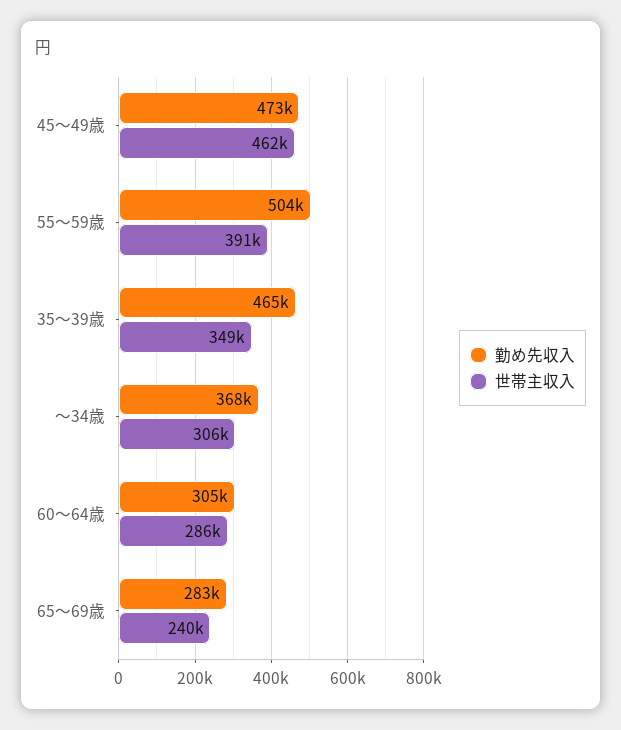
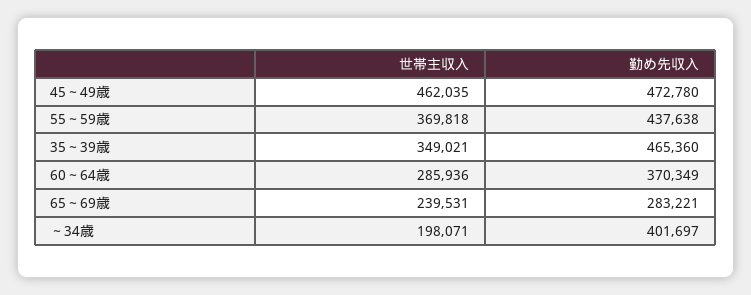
  {
    "勤め先収入": {
      "45～49歳": 472780,
-     "55～59歳": 504000,
+     "55～59歳": 437638,
      "35～39歳": 465360,
-     "～34歳": 368000,
+     "～34歳": 401697,
-     "60～64歳": 305000,
+     "60～64歳": 370349,
      "65～69歳": 283221
    },
    "世帯主収入": {
      "45～49歳": 462035,
-     "55～59歳": 391000,
+     "55～59歳": 369818,
      "35～39歳": 349021,
-     "～34歳": 306000,
+     "～34歳": 198071,
      "60～64歳": 285936,
      "65～69歳": 239531
    }
  }

